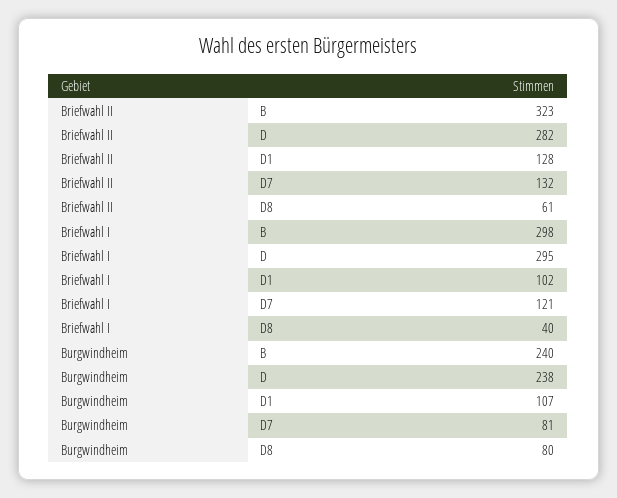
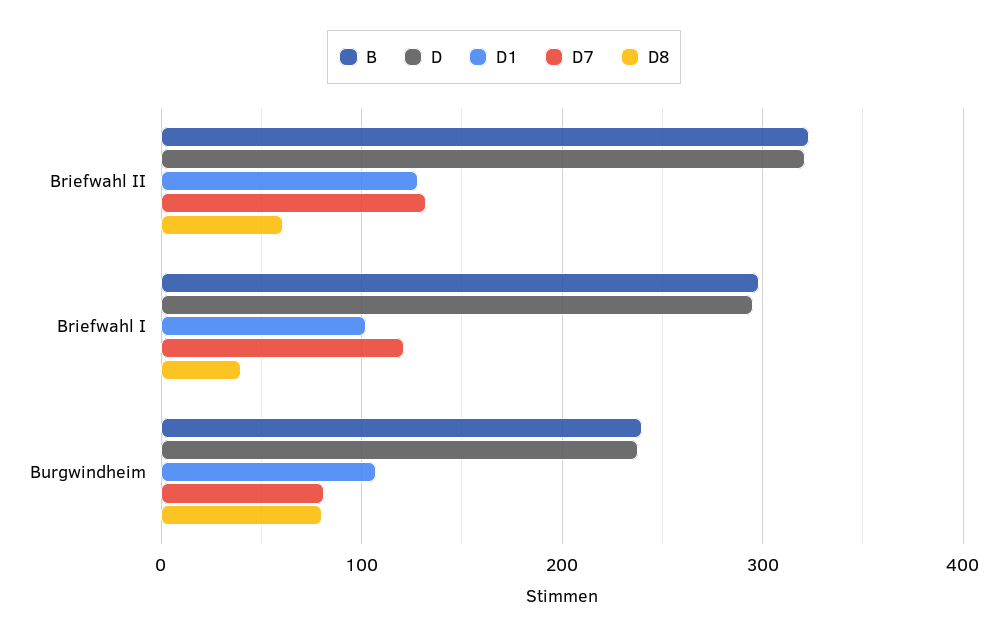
  {
    "B": {
      "Briefwahl II": 323,
      "Briefwahl I": 298,
      "Burgwindheim": 240
    },
    "D": {
-     "Briefwahl II": 282,
+     "Briefwahl II": 320,
      "Briefwahl I": 295,
      "Burgwindheim": 238
    },
    "D1": {
      "Briefwahl II": 128,
      "Briefwahl I": 102,
      "Burgwindheim": 107
    },
    "D7": {
      "Briefwahl II": 132,
      "Briefwahl I": 121,
      "Burgwindheim": 81
    },
    "D8": {
      "Briefwahl II": 61,
      "Briefwahl I": 40,
      "Burgwindheim": 80
    }
  }

